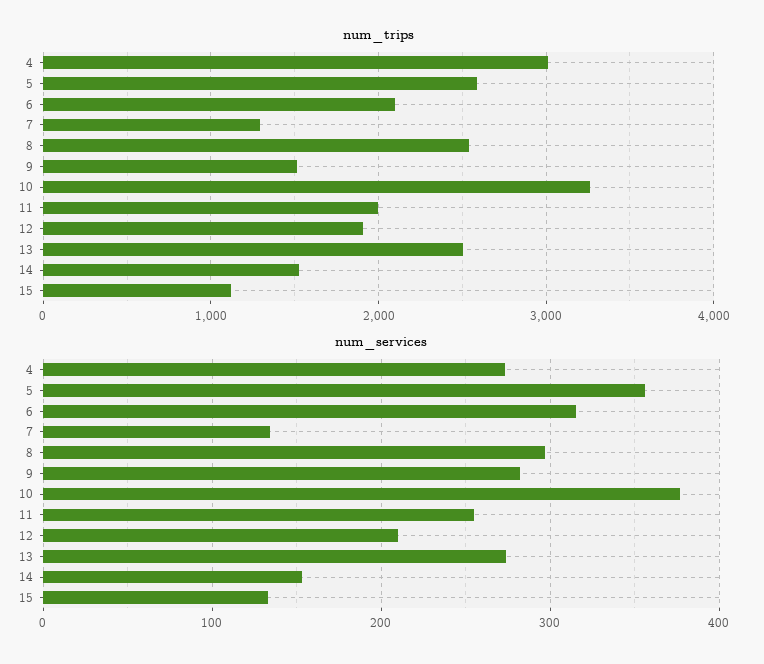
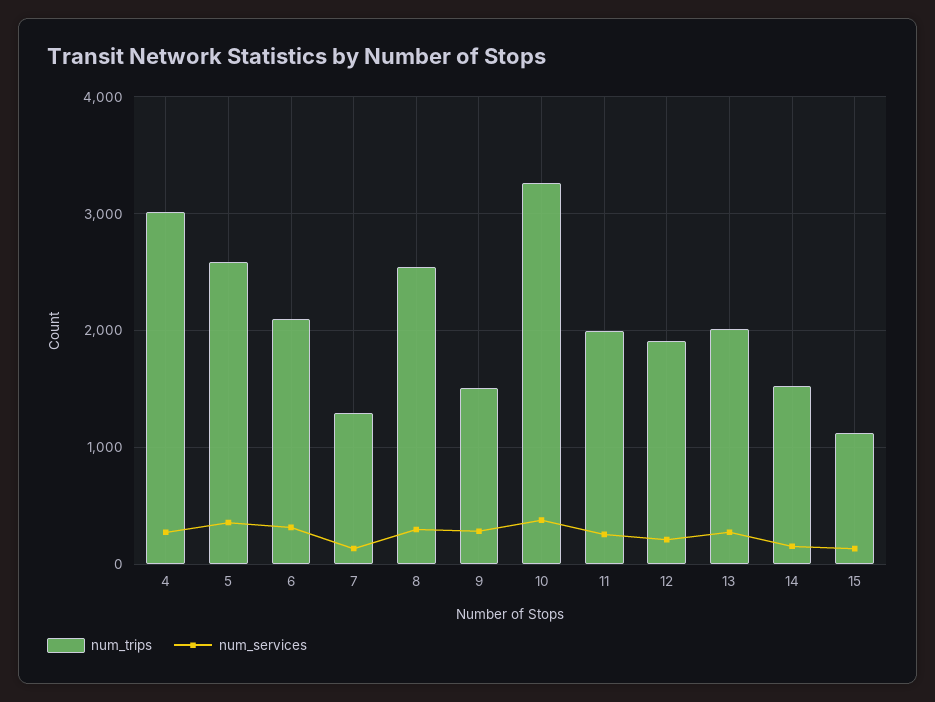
  {
    "num_trips": {
      "4": 3000,
      "5": 2600,
      "6": 2100,
      "7": 1300,
      "8": 2500,
      "9": 1500,
      "10": 3300,
      "11": 2000,
      "12": 1900,
-     "13": 2500,
+     "13": 2000,
      "14": 1500,
      "15": 1100
    },
    "num_services": {
      "4": 270,
      "5": 360,
      "6": 320,
      "7": 130,
      "8": 300,
      "9": 280,
      "10": 380,
      "11": 260,
      "12": 210,
      "13": 270,
      "14": 150,
      "15": 130
    }
  }

